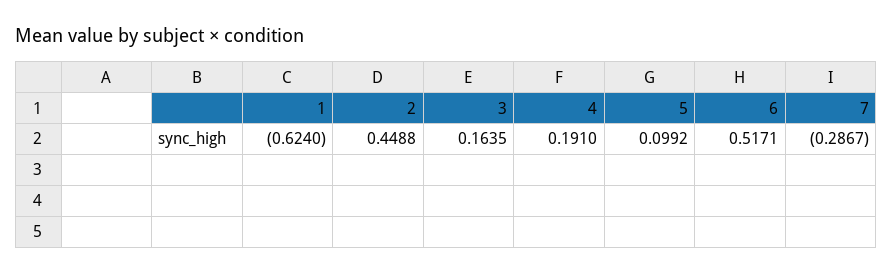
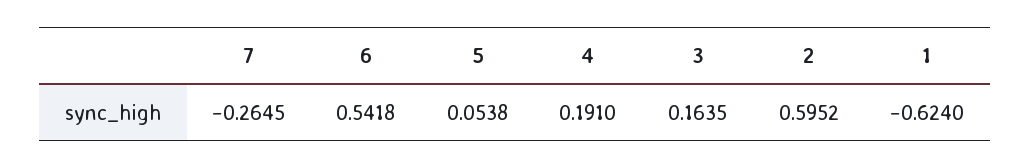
  {
    "1": -0.624,
-   "2": 0.4488,
+   "2": 0.5952,
    "3": 0.1635,
    "4": 0.191,
-   "5": 0.0992,
+   "5": 0.0538,
-   "6": 0.5171,
+   "6": 0.5418,
-   "7": -0.2867
+   "7": -0.2645
  }

